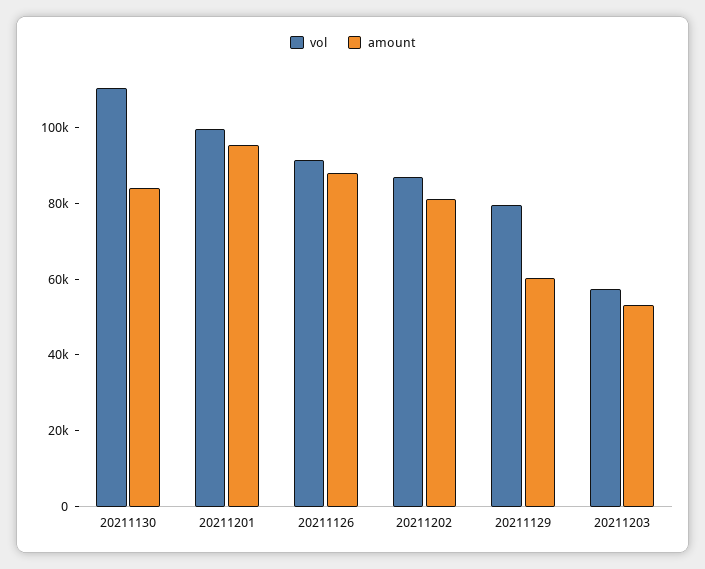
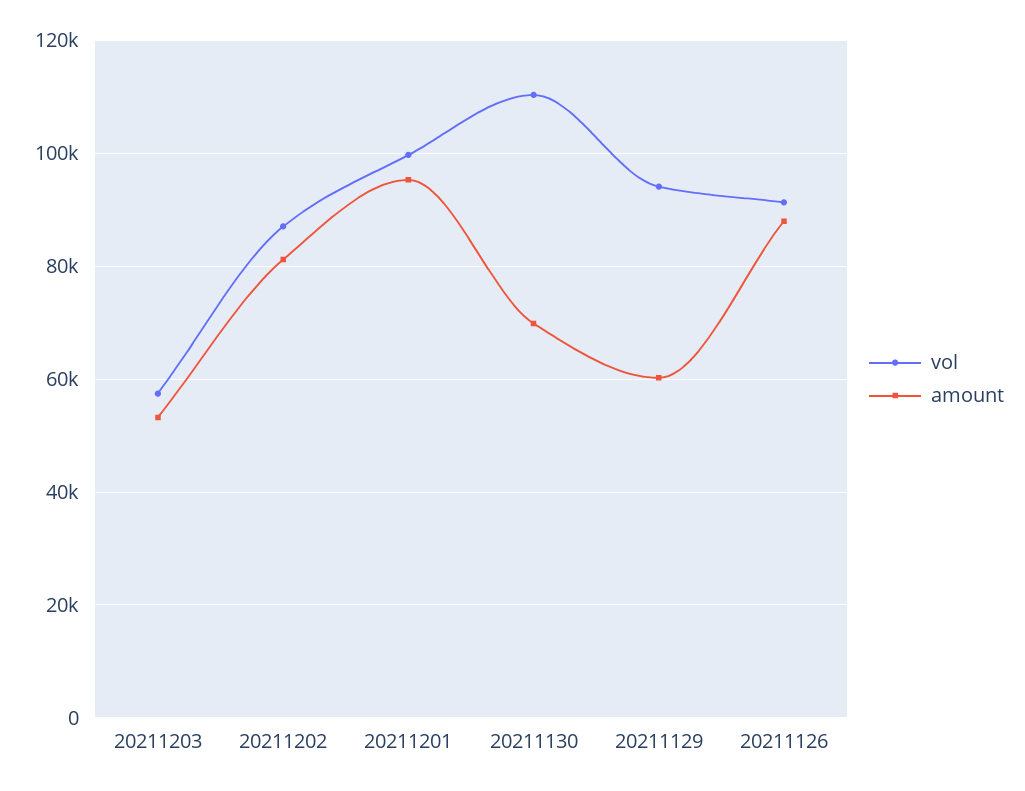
  {
    "vol": {
      "20211130": 110000,
      "20211201": 100000,
      "20211126": 92000,
      "20211202": 88000,
-     "20211129": 80000,
+     "20211129": 94000,
      "20211203": 58000
    },
    "amount": {
-     "20211130": 85000,
+     "20211130": 70000,
      "20211201": 96000,
      "20211126": 88000,
      "20211202": 82000,
      "20211129": 60000,
      "20211203": 54000
    }
  }

